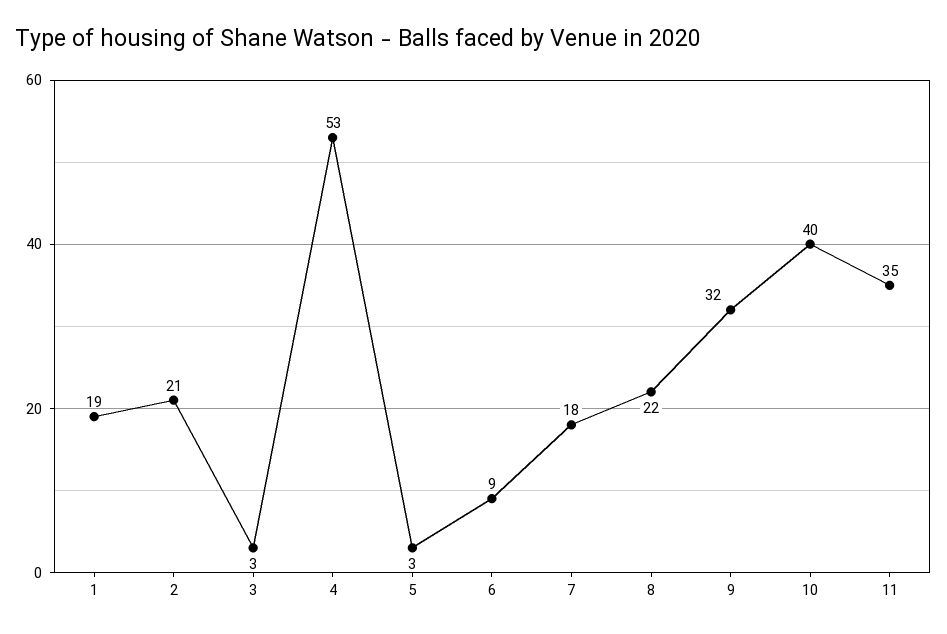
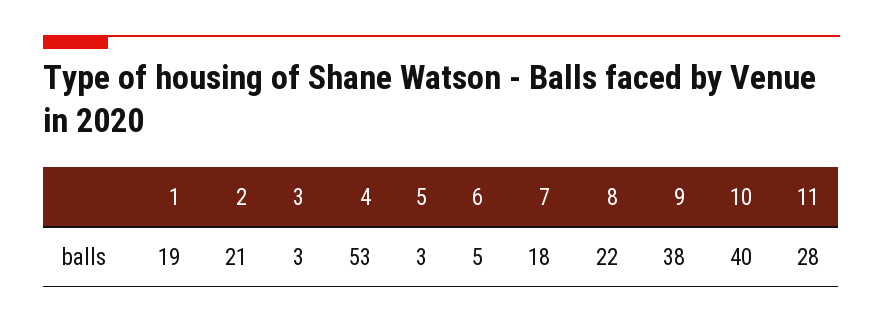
  {
    "1": 19,
    "2": 21,
    "3": 3,
    "4": 53,
    "5": 3,
-   "6": 9,
+   "6": 5,
    "7": 18,
    "8": 22,
-   "9": 32,
+   "9": 38,
    "10": 40,
-   "11": 35
+   "11": 28
  }

